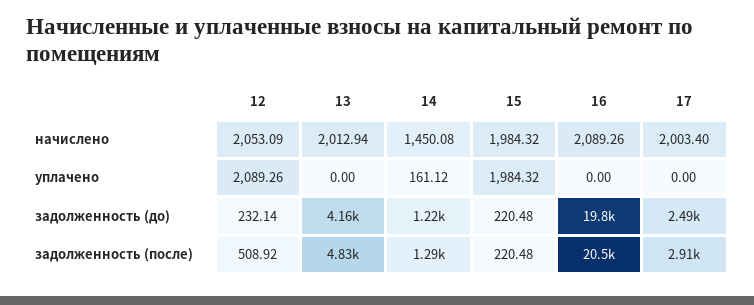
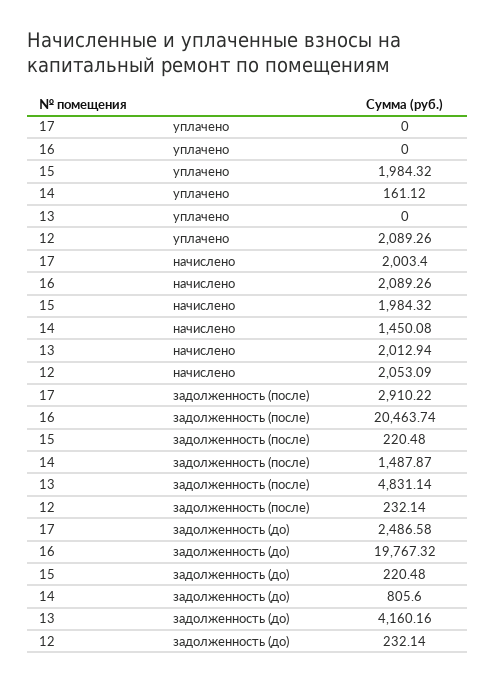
  {
    "12": {
      "начислено": 2053.09,
      "уплачено": 2089.26,
      "задолженность (до)": 232.14,
-     "задолженность (после)": 508.92
+     "задолженность (после)": 232.14
    },
    "13": {
      "начислено": 2012.94,
      "уплачено": 0,
      "задолженность (до)": 4160.16,
      "задолженность (после)": 4831.14
    },
    "14": {
      "начислено": 1450.08,
      "уплачено": 161.12,
-     "задолженность (до)": 1220,
+     "задолженность (до)": 805.6,
-     "задолженность (после)": 1290
+     "задолженность (после)": 1487.87
    },
    "15": {
      "начислено": 1984.32,
      "уплачено": 1984.32,
      "задолженность (до)": 220.48,
      "задолженность (после)": 220.48
    },
    "16": {
      "начислено": 2089.26,
      "уплачено": 0,
      "задолженность (до)": 19767.32,
      "задолженность (после)": 20463.74
    },
    "17": {
      "начислено": 2003.4,
      "уплачено": 0,
      "задолженность (до)": 2486.58,
      "задолженность (после)": 2910.22
    }
  }

